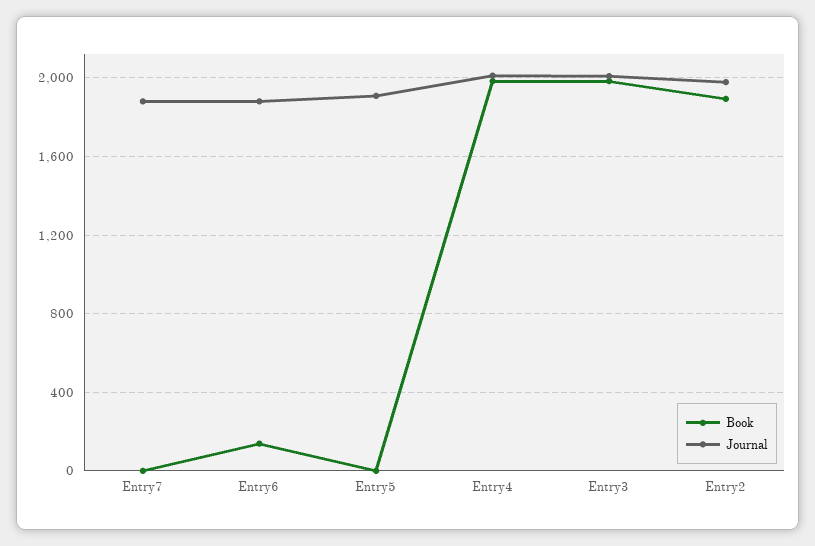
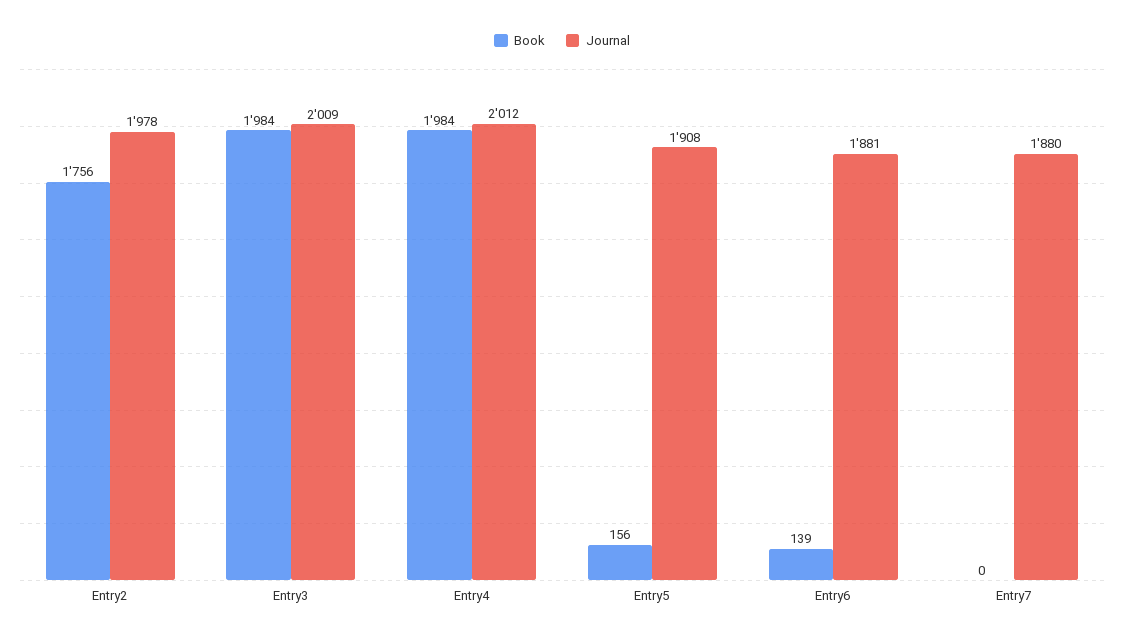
  {
    "Book": {
      "Entry7": 0,
      "Entry6": 139,
-     "Entry5": 0,
+     "Entry5": 156,
      "Entry4": 1984,
      "Entry3": 1984,
-     "Entry2": 1900
+     "Entry2": 1756
    },
    "Journal": {
      "Entry7": 1880,
      "Entry6": 1881,
      "Entry5": 1908,
      "Entry4": 2012,
      "Entry3": 2009,
      "Entry2": 1978
    }
  }

